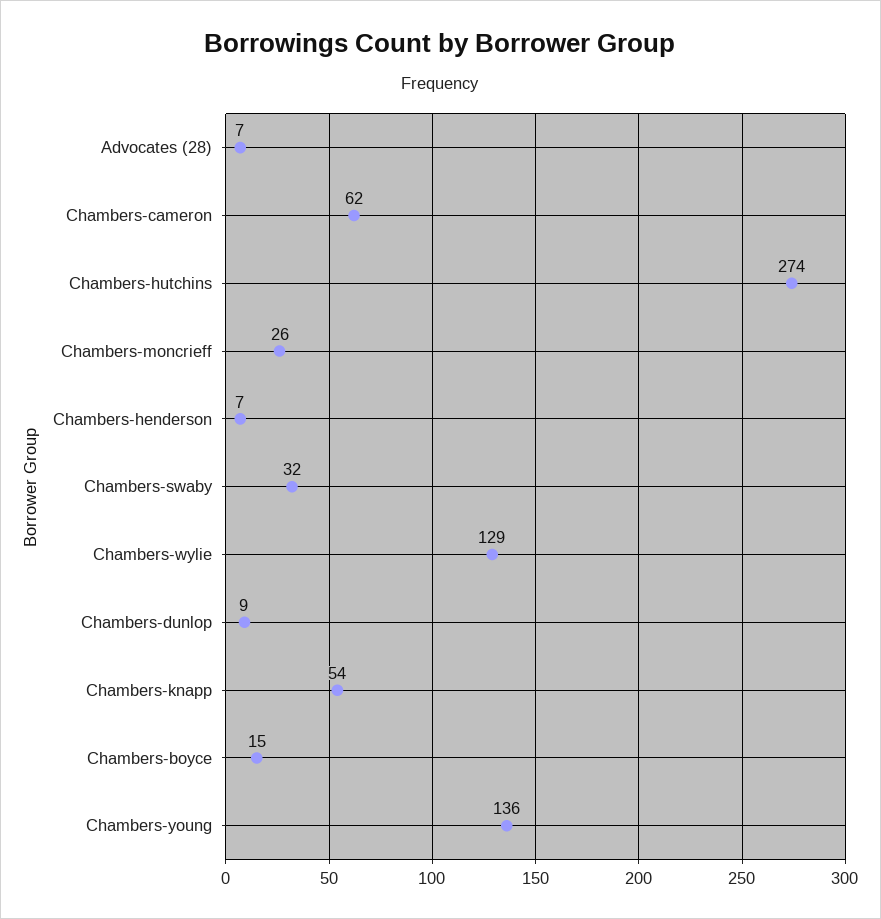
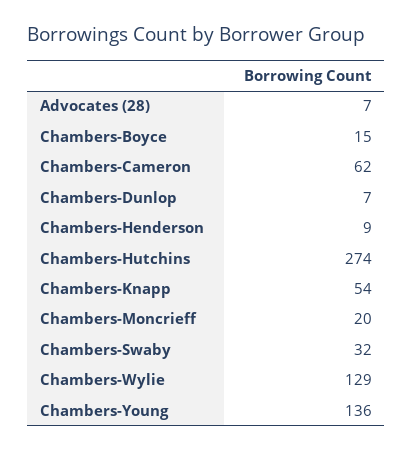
  {
    "Advocates (28)": 7,
    "Chambers-cameron": 62,
    "Chambers-hutchins": 274,
-   "Chambers-moncrieff": 26,
+   "Chambers-moncrieff": 20,
-   "Chambers-henderson": 7,
+   "Chambers-henderson": 9,
    "Chambers-swaby": 32,
    "Chambers-wylie": 129,
-   "Chambers-dunlop": 9,
+   "Chambers-dunlop": 7,
    "Chambers-knapp": 54,
    "Chambers-boyce": 15,
    "Chambers-young": 136
  }

